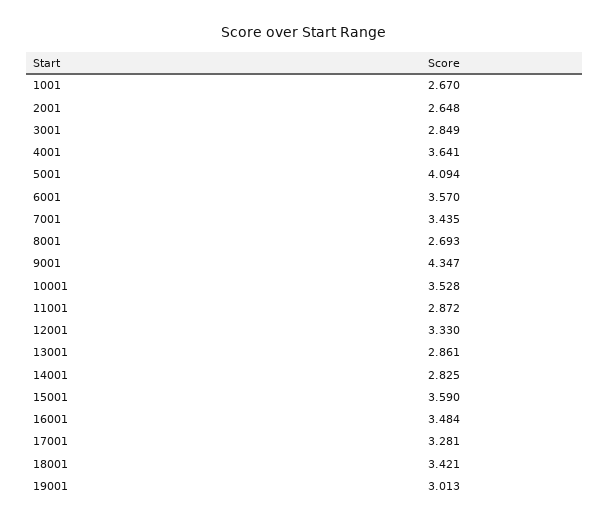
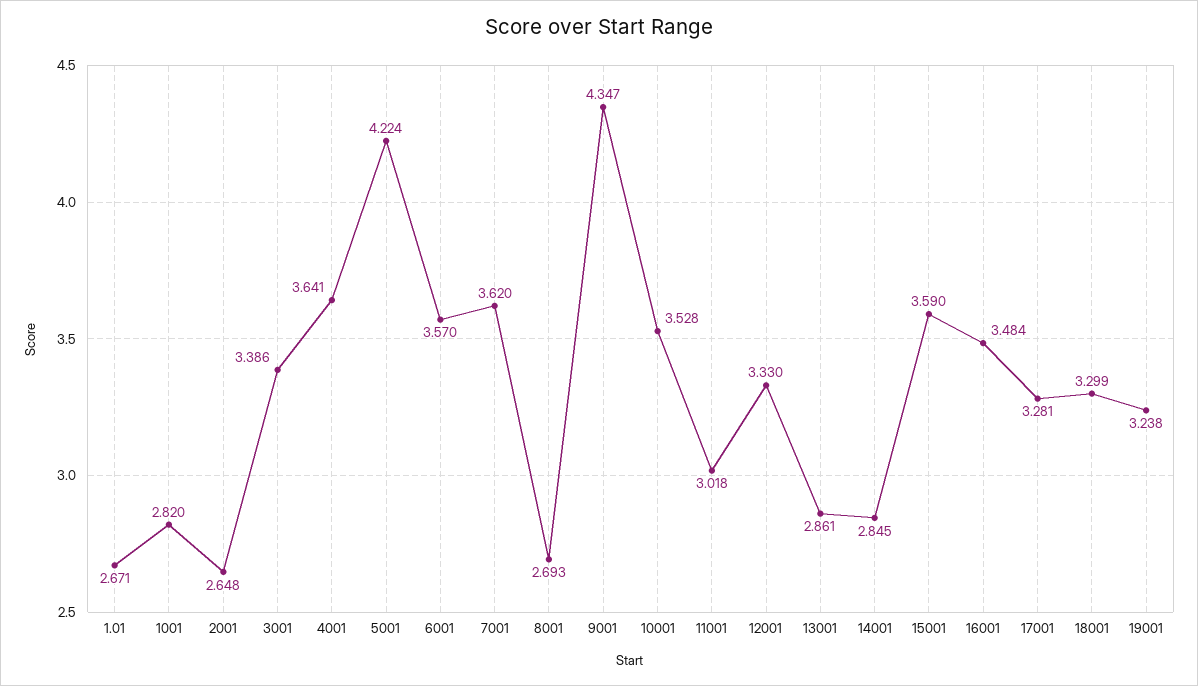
  {
-   "1001": 2.67,
+   "1001": 2.82,
    "2001": 2.648,
-   "3001": 2.849,
+   "3001": 3.386,
    "4001": 3.641,
-   "5001": 4.094,
+   "5001": 4.224,
    "6001": 3.57,
-   "7001": 3.435,
+   "7001": 3.62,
    "8001": 2.693,
    "9001": 4.347,
    "10001": 3.528,
-   "11001": 2.872,
+   "11001": 3.018,
    "12001": 3.33,
    "13001": 2.861,
-   "14001": 2.825,
+   "14001": 2.845,
    "15001": 3.59,
    "16001": 3.484,
    "17001": 3.281,
-   "18001": 3.421,
+   "18001": 3.299,
-   "19001": 3.013
+   "19001": 3.238,
+   "1.01": 2.671
  }

